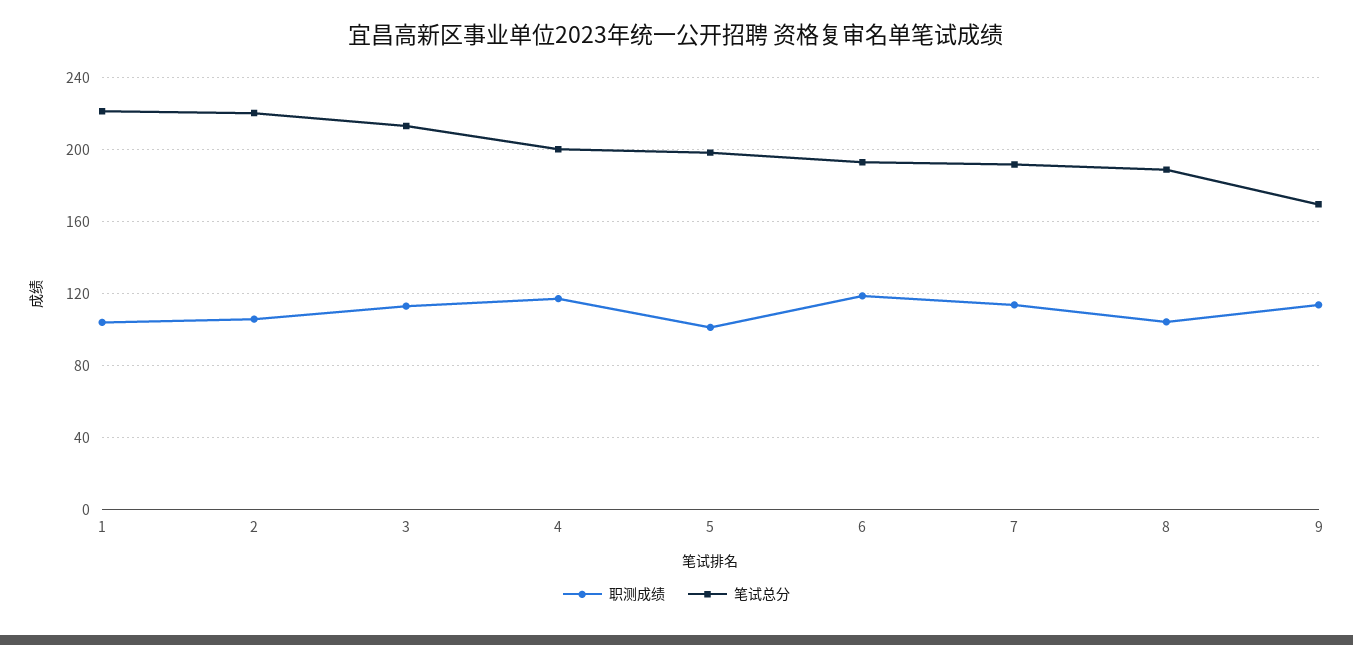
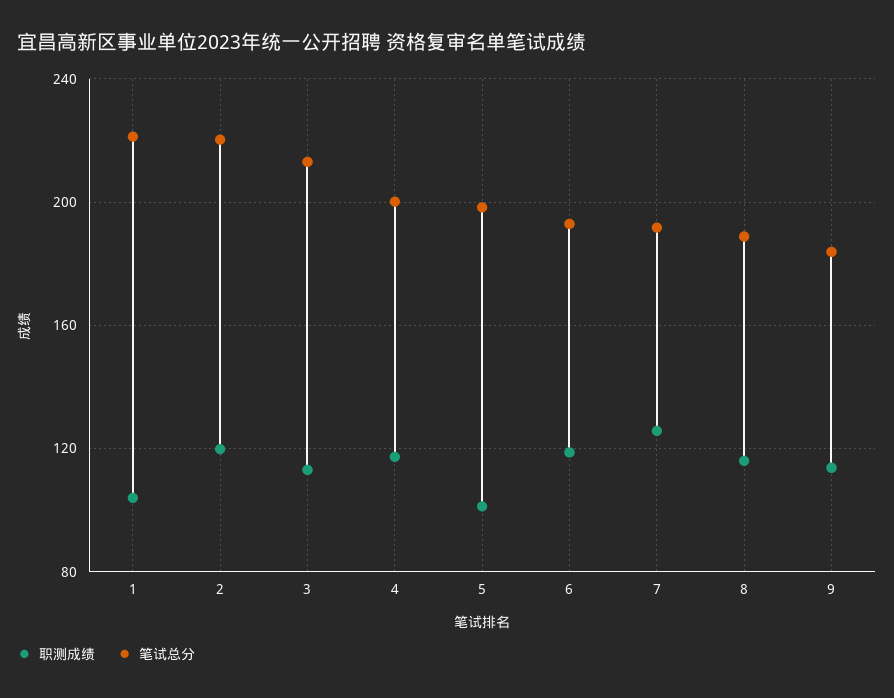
  {
    "职测成绩": {
      "1": 105,
-     "2": 105,
+     "2": 120,
      "3": 115,
      "4": 115,
      "5": 100,
      "6": 120,
-     "7": 115,
+     "7": 125,
-     "8": 105,
+     "8": 115,
      "9": 115
    },
    "笔试总分": {
      "1": 220,
      "2": 220,
      "3": 215,
      "4": 200,
      "5": 200,
      "6": 195,
      "7": 190,
      "8": 190,
-     "9": 170
+     "9": 185
    }
  }

